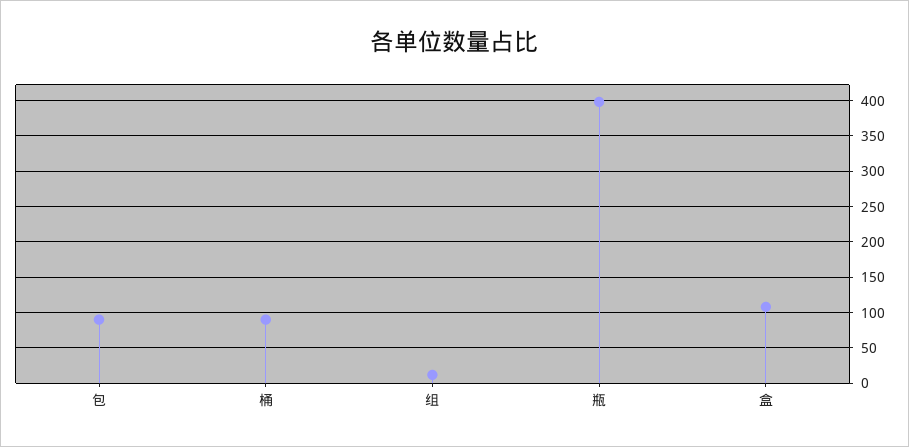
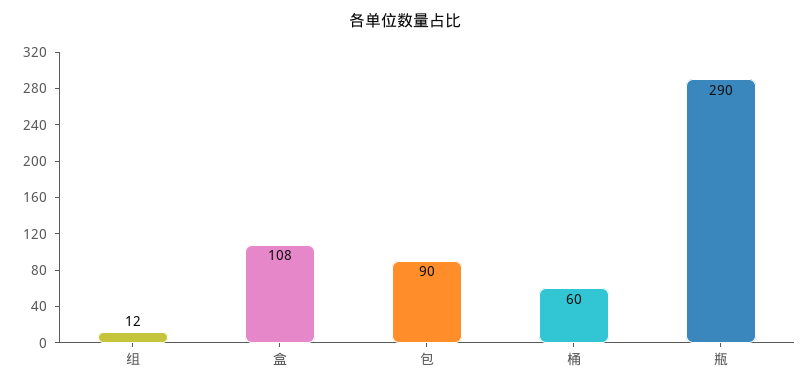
  {
    "包": 90,
-   "桶": 90,
+   "桶": 60,
    "组": 12,
-   "瓶": 400,
+   "瓶": 290,
    "盒": 108
  }

